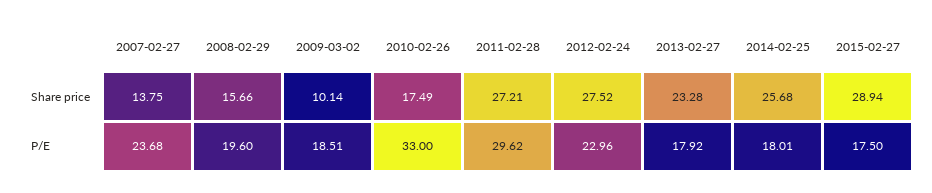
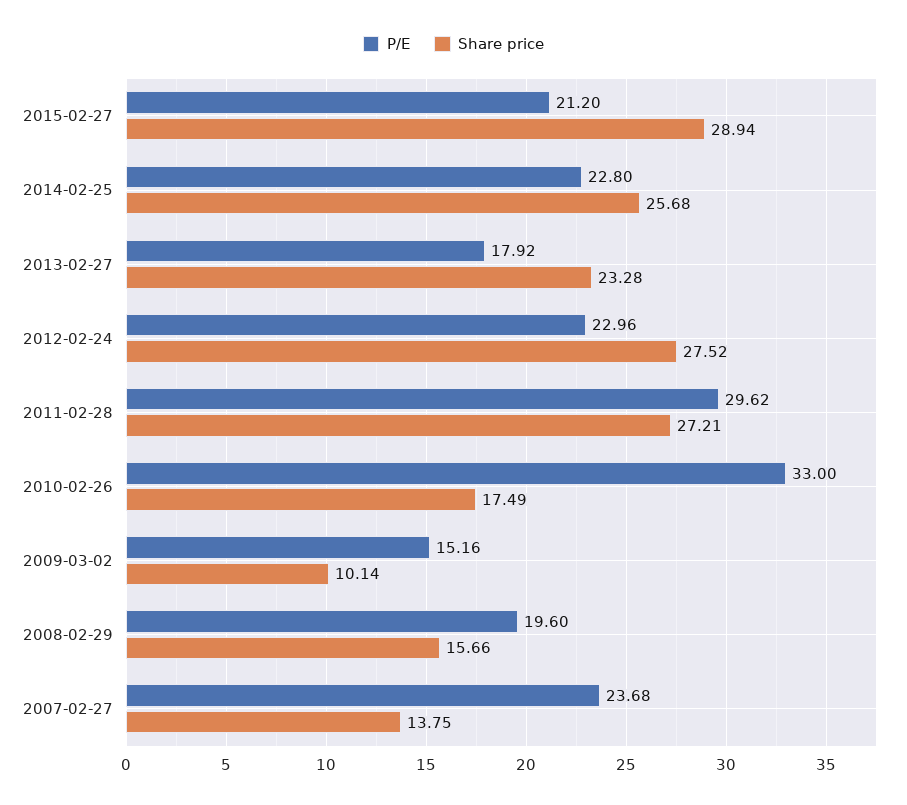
  {
    "Share price": {
      "2007-02-27": 13.75,
      "2008-02-29": 15.66,
      "2009-03-02": 10.14,
      "2010-02-26": 17.49,
      "2011-02-28": 27.21,
      "2012-02-24": 27.52,
      "2013-02-27": 23.28,
      "2014-02-25": 25.68,
      "2015-02-27": 28.94
    },
    "P/E": {
      "2007-02-27": 23.68,
      "2008-02-29": 19.6,
-     "2009-03-02": 18.51,
+     "2009-03-02": 15.16,
      "2010-02-26": 33,
      "2011-02-28": 29.62,
      "2012-02-24": 22.96,
      "2013-02-27": 17.92,
-     "2014-02-25": 18.01,
+     "2014-02-25": 22.8,
-     "2015-02-27": 17.5
+     "2015-02-27": 21.2
    }
  }

